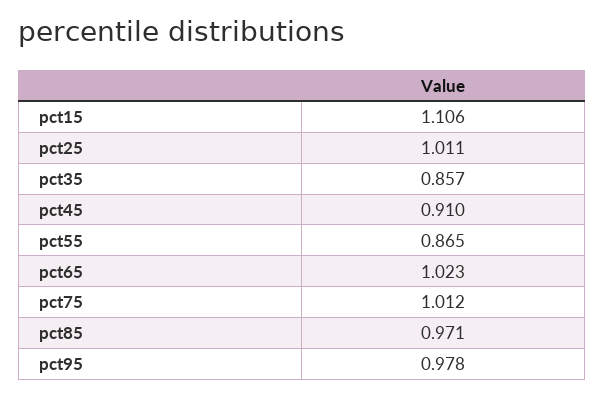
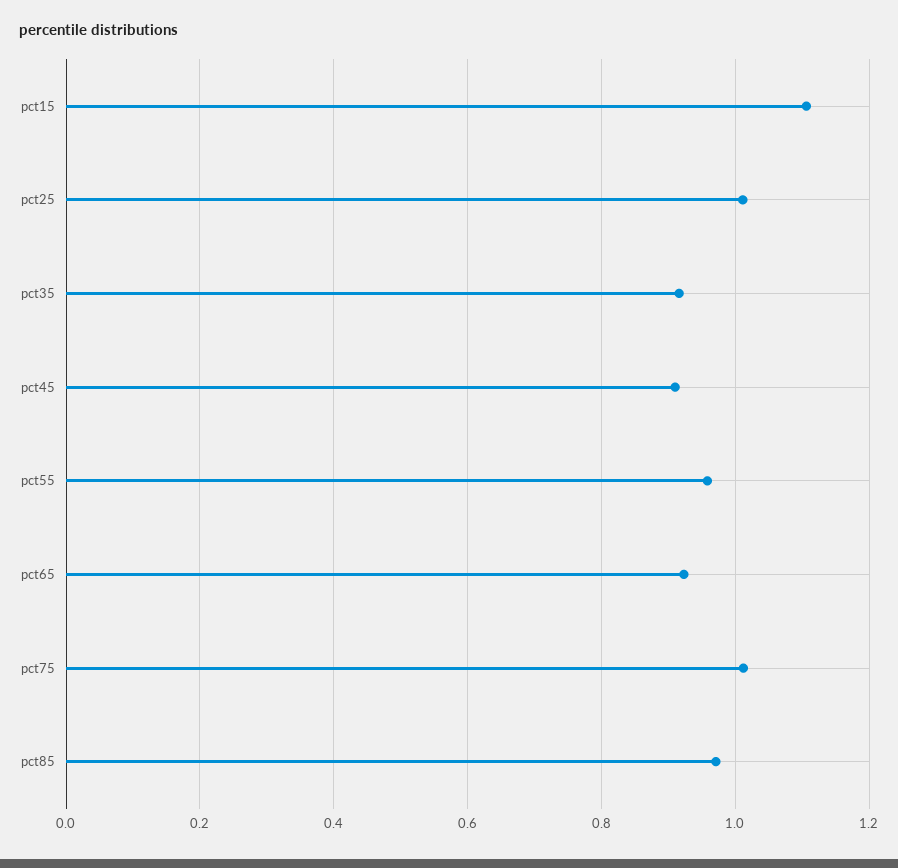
  {
    "pct15": 1.106,
    "pct25": 1.011,
-   "pct35": 0.857,
+   "pct35": 0.92,
    "pct45": 0.91,
-   "pct55": 0.865,
+   "pct55": 0.96,
-   "pct65": 1.023,
+   "pct65": 0.92,
    "pct75": 1.012,
-   "pct85": 0.971,
+   "pct85": 0.971
-   "pct95": 0.978
  }

